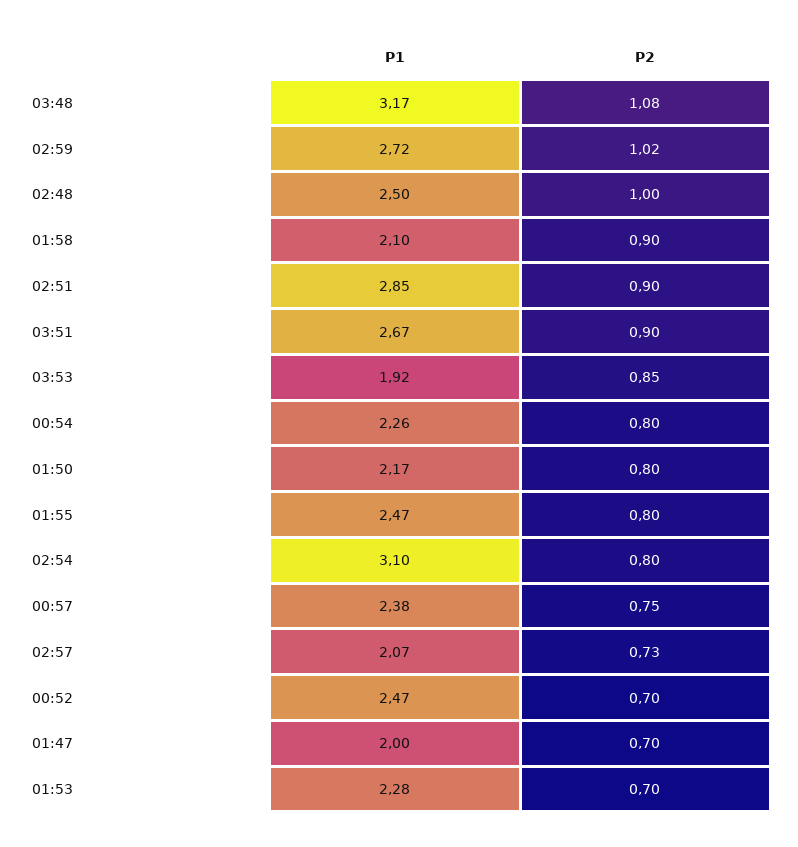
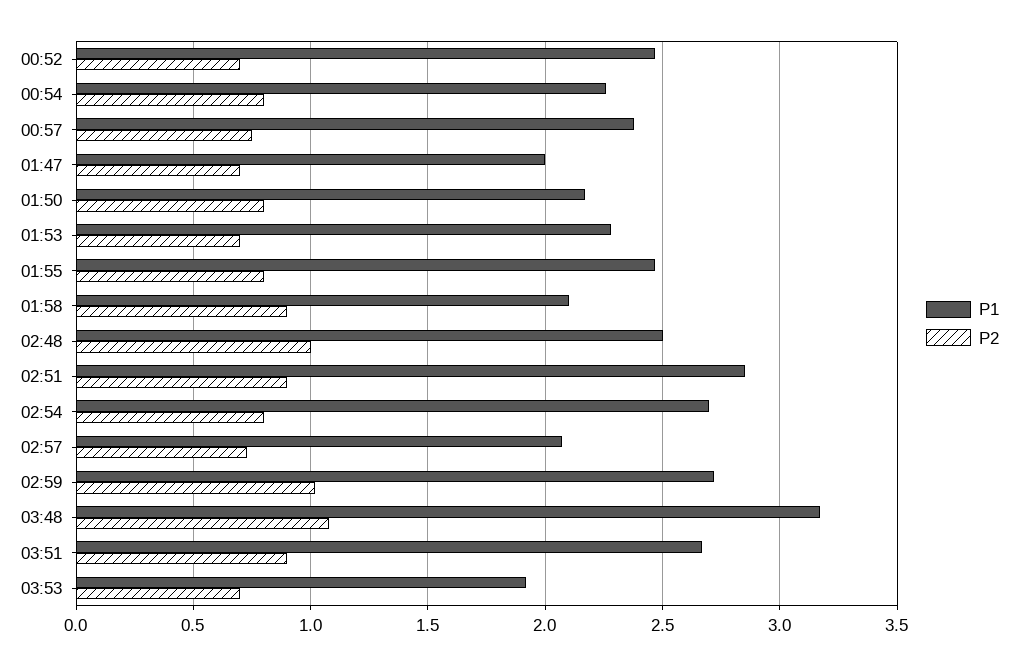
  {
    "P1": {
      "03:48": 3.17,
      "02:59": 2.72,
      "02:48": 2.5,
      "01:58": 2.1,
      "02:51": 2.85,
      "03:51": 2.67,
      "03:53": 1.92,
      "00:54": 2.26,
      "01:50": 2.17,
      "01:55": 2.47,
-     "02:54": 3.1,
+     "02:54": 2.7,
      "00:57": 2.38,
      "02:57": 2.07,
      "00:52": 2.47,
      "01:47": 2,
      "01:53": 2.28
    },
    "P2": {
      "03:48": 1.08,
      "02:59": 1.02,
      "02:48": 1,
      "01:58": 0.9,
      "02:51": 0.9,
      "03:51": 0.9,
-     "03:53": 0.85,
+     "03:53": 0.7,
      "00:54": 0.8,
      "01:50": 0.8,
      "01:55": 0.8,
      "02:54": 0.8,
      "00:57": 0.75,
      "02:57": 0.73,
      "00:52": 0.7,
      "01:47": 0.7,
      "01:53": 0.7
    }
  }

